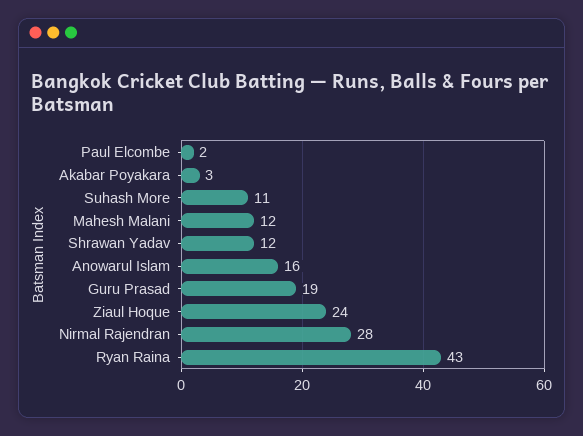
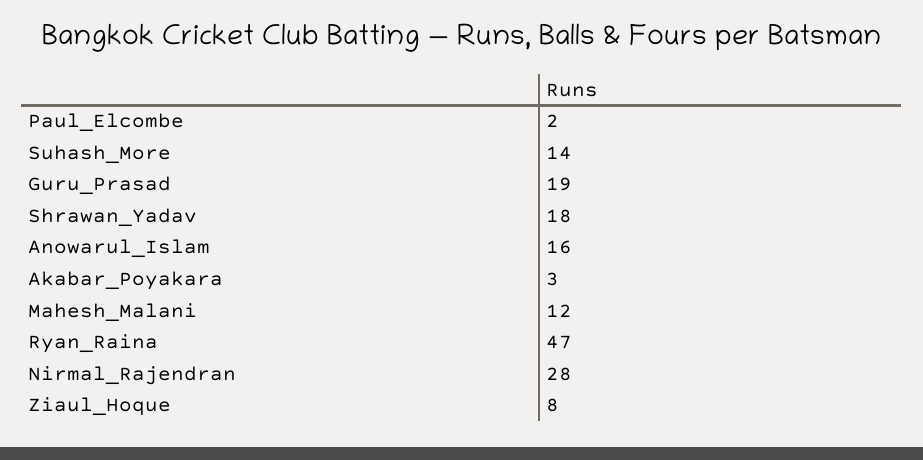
  {
    "Paul Elcombe": 2,
    "Akabar Poyakara": 3,
-   "Suhash More": 11,
+   "Suhash More": 14,
    "Mahesh Malani": 12,
-   "Shrawan Yadav": 12,
+   "Shrawan Yadav": 18,
    "Anowarul Islam": 16,
    "Guru Prasad": 19,
-   "Ziaul Hoque": 24,
+   "Ziaul Hoque": 8,
    "Nirmal Rajendran": 28,
-   "Ryan Raina": 43
+   "Ryan Raina": 47
  }

